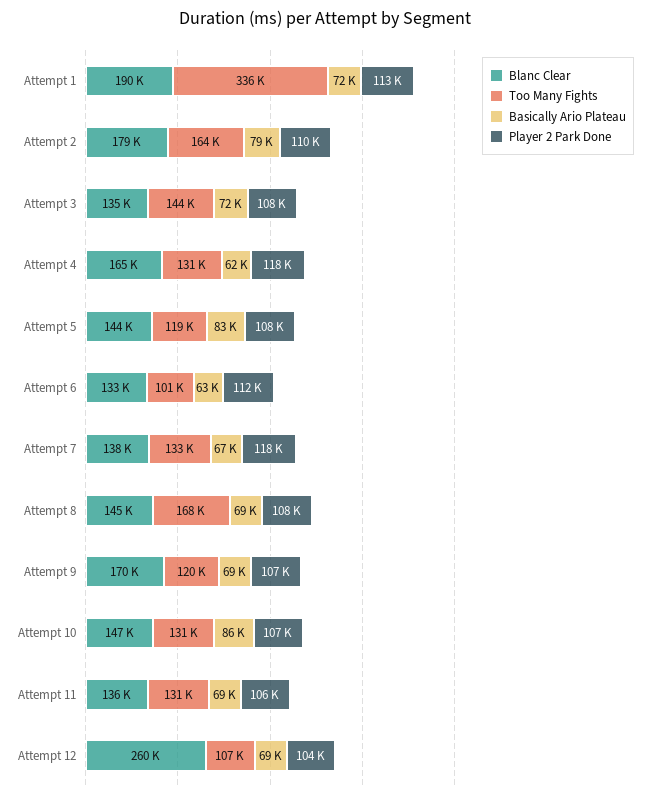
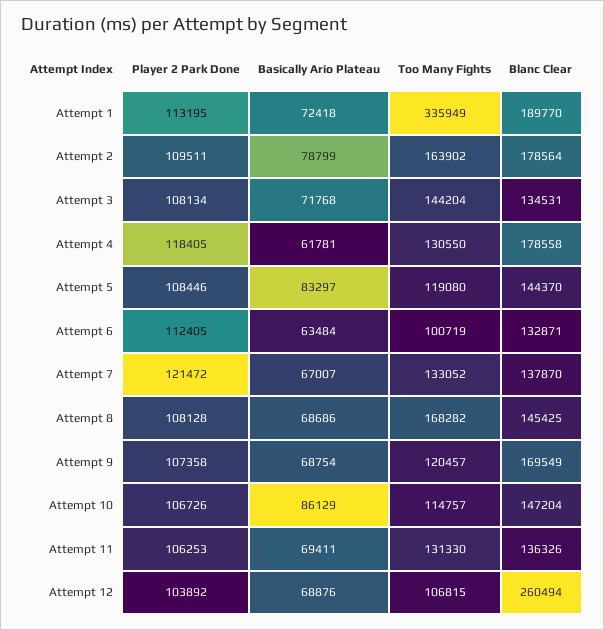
  {
    "Blanc Clear": {
      "Attempt 1": 189770,
      "Attempt 2": 178564,
      "Attempt 3": 134531,
-     "Attempt 4": 165000,
+     "Attempt 4": 178558,
      "Attempt 5": 144370,
      "Attempt 6": 132871,
      "Attempt 7": 137870,
      "Attempt 8": 145425,
      "Attempt 9": 169549,
      "Attempt 10": 147204,
      "Attempt 11": 136326,
      "Attempt 12": 260494
    },
    "Too Many Fights": {
      "Attempt 1": 335949,
      "Attempt 2": 163902,
      "Attempt 3": 144204,
      "Attempt 4": 130550,
      "Attempt 5": 119080,
      "Attempt 6": 100719,
      "Attempt 7": 133052,
      "Attempt 8": 168282,
      "Attempt 9": 120457,
-     "Attempt 10": 131000,
+     "Attempt 10": 114757,
      "Attempt 11": 131330,
      "Attempt 12": 106815
    },
    "Basically Ario Plateau": {
      "Attempt 1": 72418,
      "Attempt 2": 78799,
      "Attempt 3": 71768,
      "Attempt 4": 61781,
      "Attempt 5": 83297,
      "Attempt 6": 63484,
      "Attempt 7": 67007,
      "Attempt 8": 68686,
      "Attempt 9": 68754,
      "Attempt 10": 86129,
      "Attempt 11": 69411,
      "Attempt 12": 68876
    },
    "Player 2 Park Done": {
      "Attempt 1": 113195,
      "Attempt 2": 109511,
      "Attempt 3": 108134,
      "Attempt 4": 118405,
      "Attempt 5": 108446,
      "Attempt 6": 112405,
-     "Attempt 7": 118000,
+     "Attempt 7": 121472,
      "Attempt 8": 108128,
      "Attempt 9": 107358,
      "Attempt 10": 106726,
      "Attempt 11": 106253,
      "Attempt 12": 103892
    }
  }

